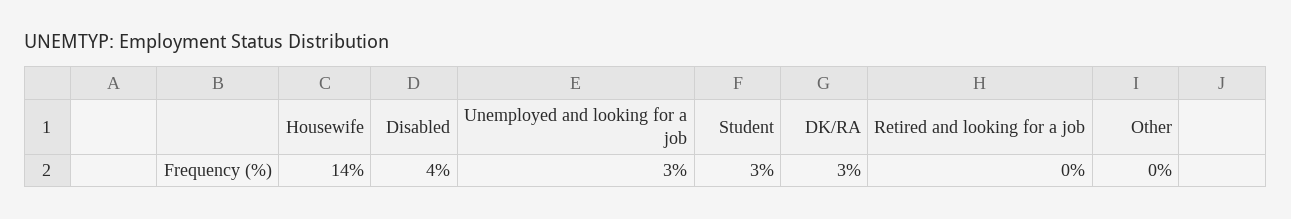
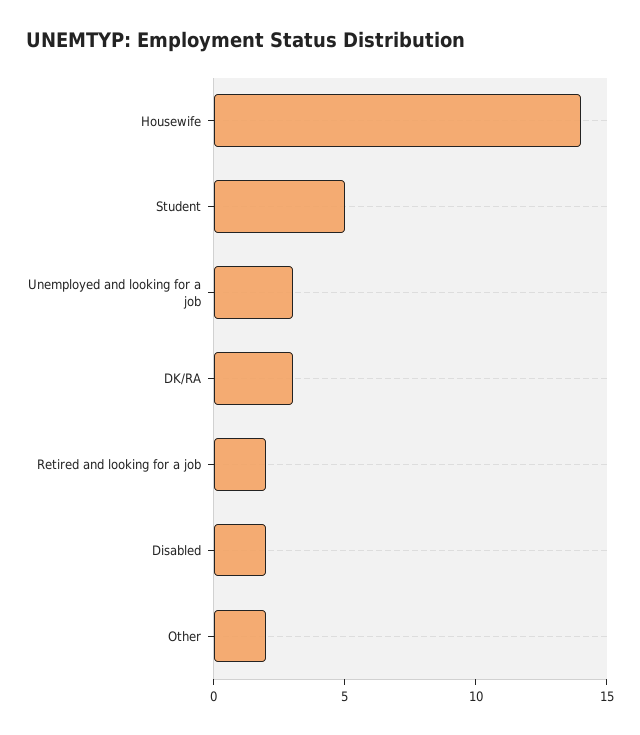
  {
    "Housewife": 14,
-   "Disabled": 4,
+   "Disabled": 2,
    "Unemployed and looking for a job": 3,
-   "Student": 3,
+   "Student": 5,
    "DK/RA": 3,
-   "Retired and looking for a job": 0,
+   "Retired and looking for a job": 2,
-   "Other": 0
+   "Other": 2
  }

